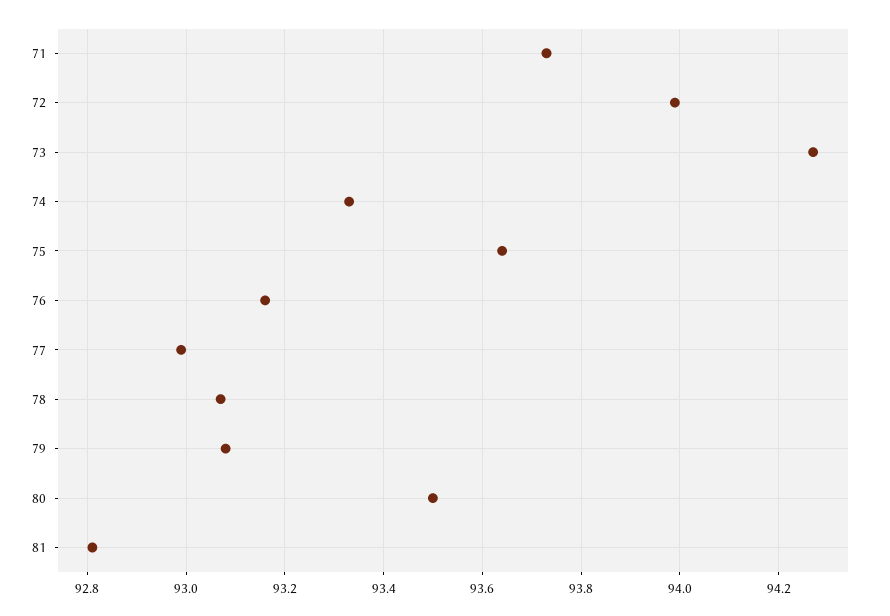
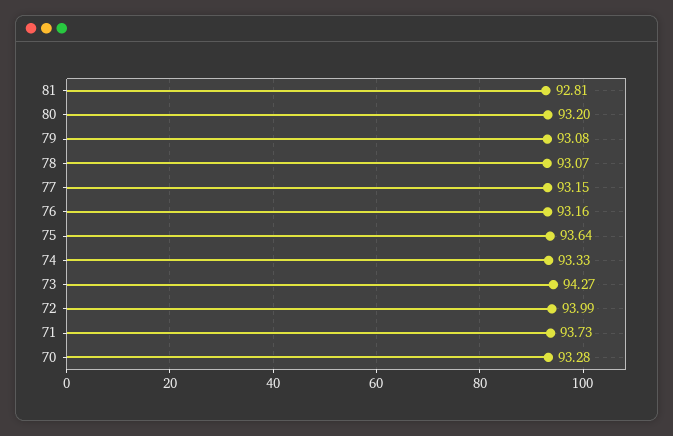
  {
    "71": 93.73,
    "72": 93.99,
    "73": 94.27,
    "74": 93.33,
    "75": 93.64,
    "76": 93.16,
-   "77": 93,
+   "77": 93.15,
    "78": 93.07,
    "79": 93.08,
-   "80": 93.5,
+   "80": 93.2,
-   "81": 92.81
+   "81": 92.81,
+   "70": 93.28
  }

